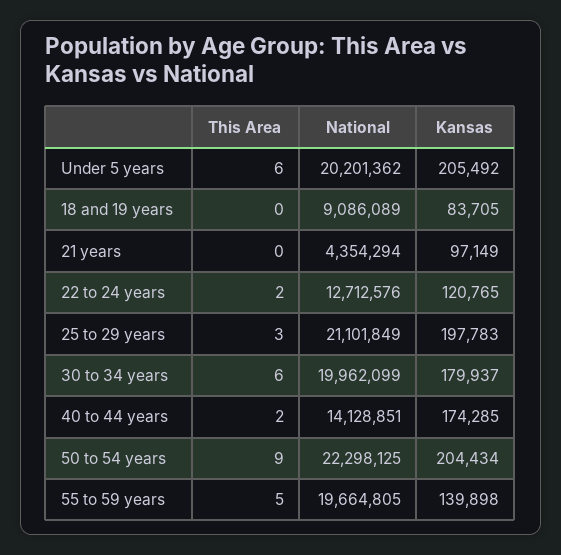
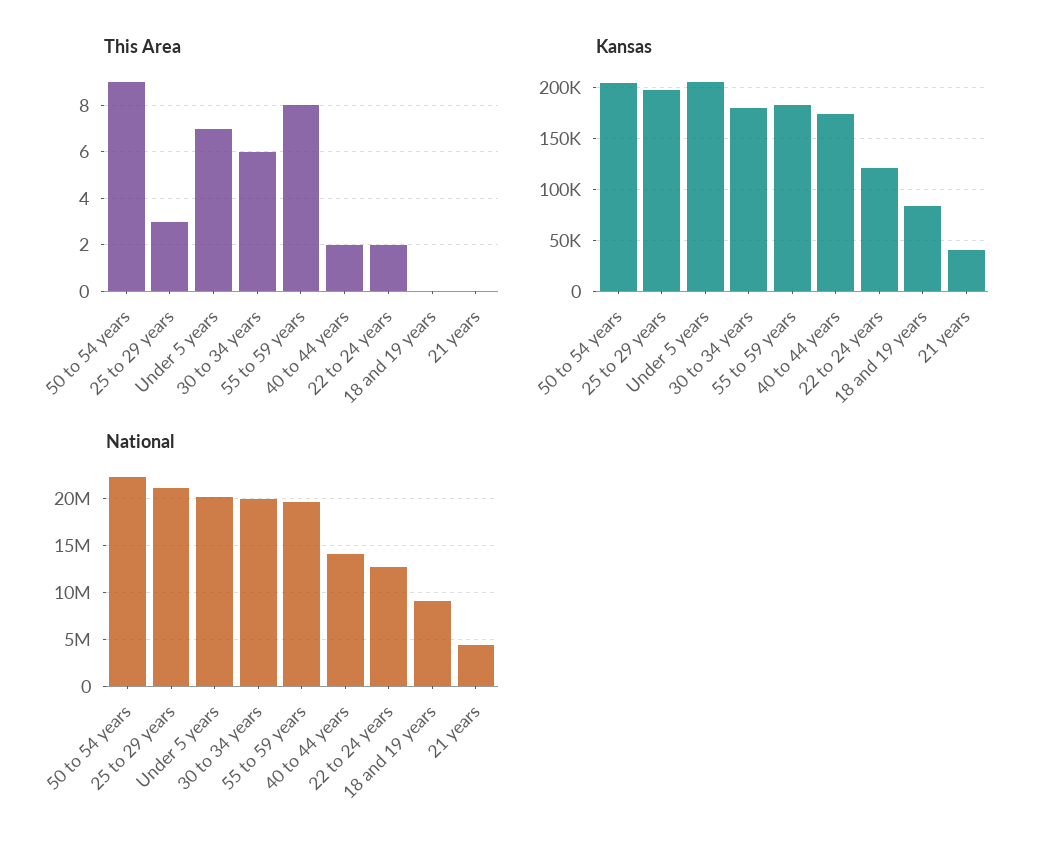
  {
    "This Area": {
-     "Under 5 years": 6,
+     "Under 5 years": 7,
      "18 and 19 years": 0,
      "21 years": 0,
      "22 to 24 years": 2,
      "25 to 29 years": 3,
      "30 to 34 years": 6,
      "40 to 44 years": 2,
      "50 to 54 years": 9,
-     "55 to 59 years": 5
+     "55 to 59 years": 8
    },
    "National": {
      "Under 5 years": 20201362,
      "18 and 19 years": 9086089,
      "21 years": 4354294,
      "22 to 24 years": 12712576,
      "25 to 29 years": 21101849,
      "30 to 34 years": 19962099,
      "40 to 44 years": 14128851,
      "50 to 54 years": 22298125,
      "55 to 59 years": 19664805
    },
    "Kansas": {
      "Under 5 years": 205492,
      "18 and 19 years": 83705,
-     "21 years": 97149,
+     "21 years": 40000,
      "22 to 24 years": 120765,
      "25 to 29 years": 197783,
      "30 to 34 years": 179937,
      "40 to 44 years": 174285,
      "50 to 54 years": 204434,
-     "55 to 59 years": 139898
+     "55 to 59 years": 180000
    }
  }

